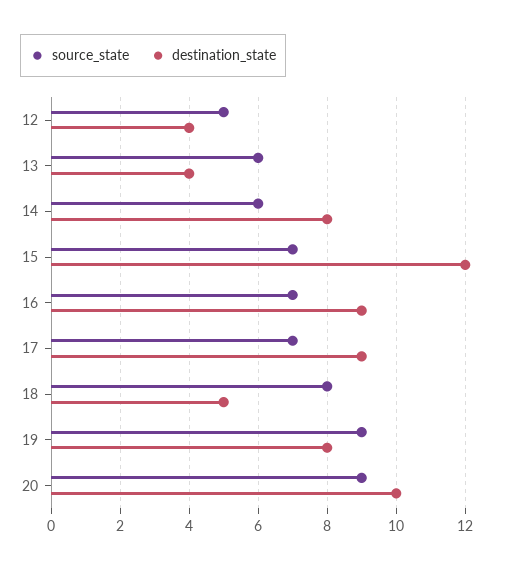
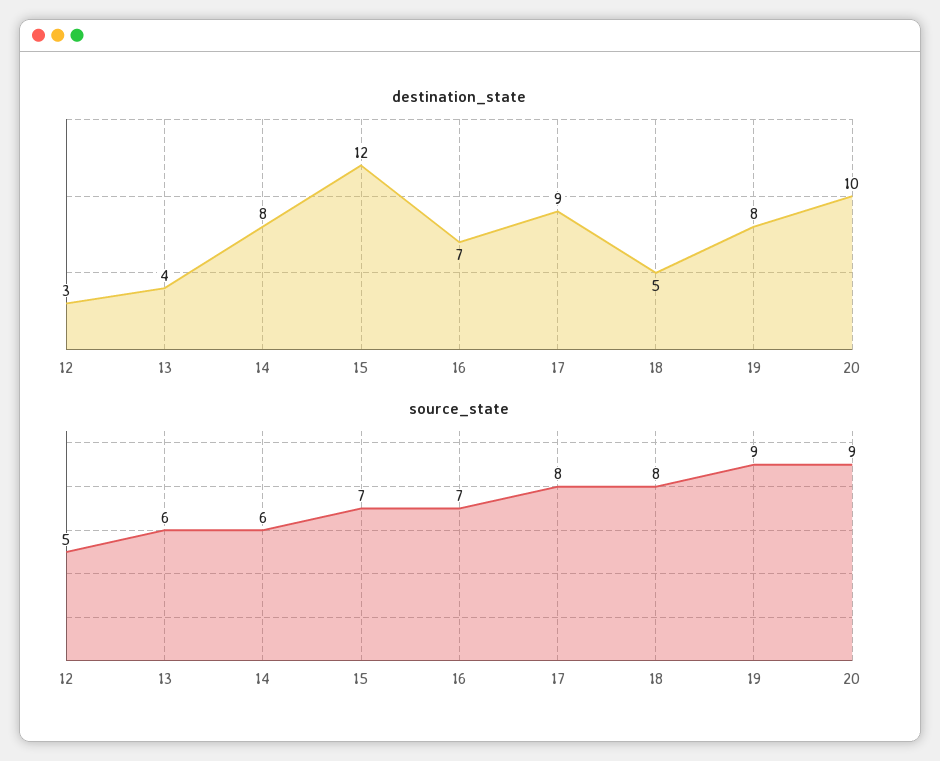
  {
    "source_state": {
      "12": 5,
      "13": 6,
      "14": 6,
      "15": 7,
      "16": 7,
-     "17": 7,
+     "17": 8,
      "18": 8,
      "19": 9,
      "20": 9
    },
    "destination_state": {
-     "12": 4,
+     "12": 3,
      "13": 4,
      "14": 8,
      "15": 12,
-     "16": 9,
+     "16": 7,
      "17": 9,
      "18": 5,
      "19": 8,
      "20": 10
    }
  }

